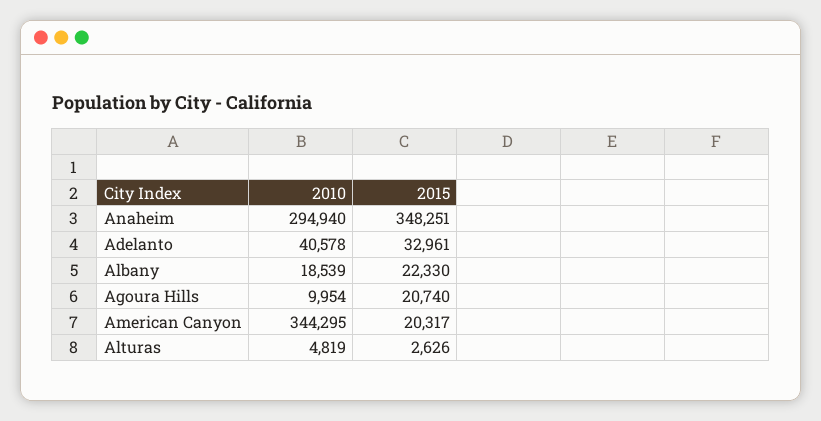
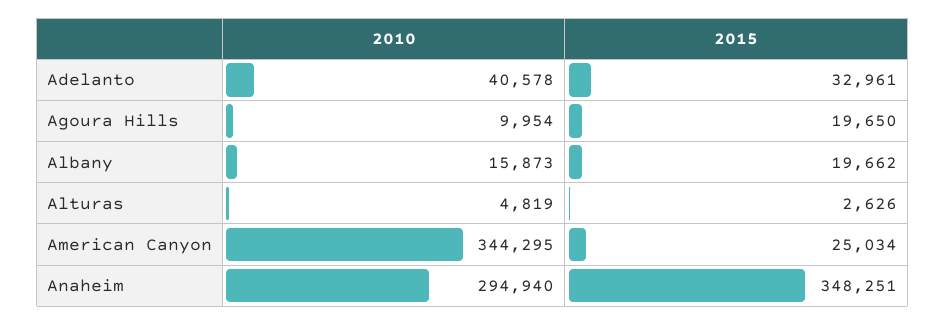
  {
    "2010": {
      "Anaheim": 294940,
      "Adelanto": 40578,
-     "Albany": 18539,
+     "Albany": 15873,
      "Agoura Hills": 9954,
      "American Canyon": 344295,
      "Alturas": 4819
    },
    "2015": {
      "Anaheim": 348251,
      "Adelanto": 32961,
-     "Albany": 22330,
+     "Albany": 19662,
-     "Agoura Hills": 20740,
+     "Agoura Hills": 19650,
-     "American Canyon": 20317,
+     "American Canyon": 25034,
      "Alturas": 2626
    }
  }

